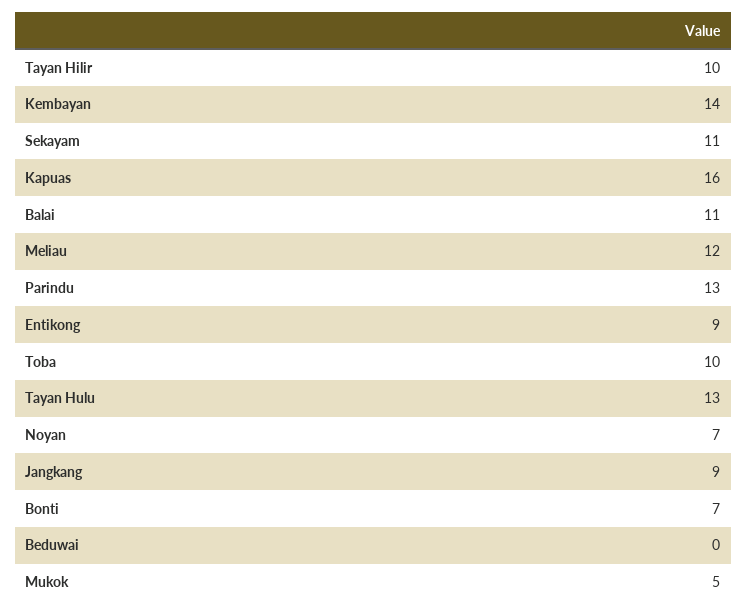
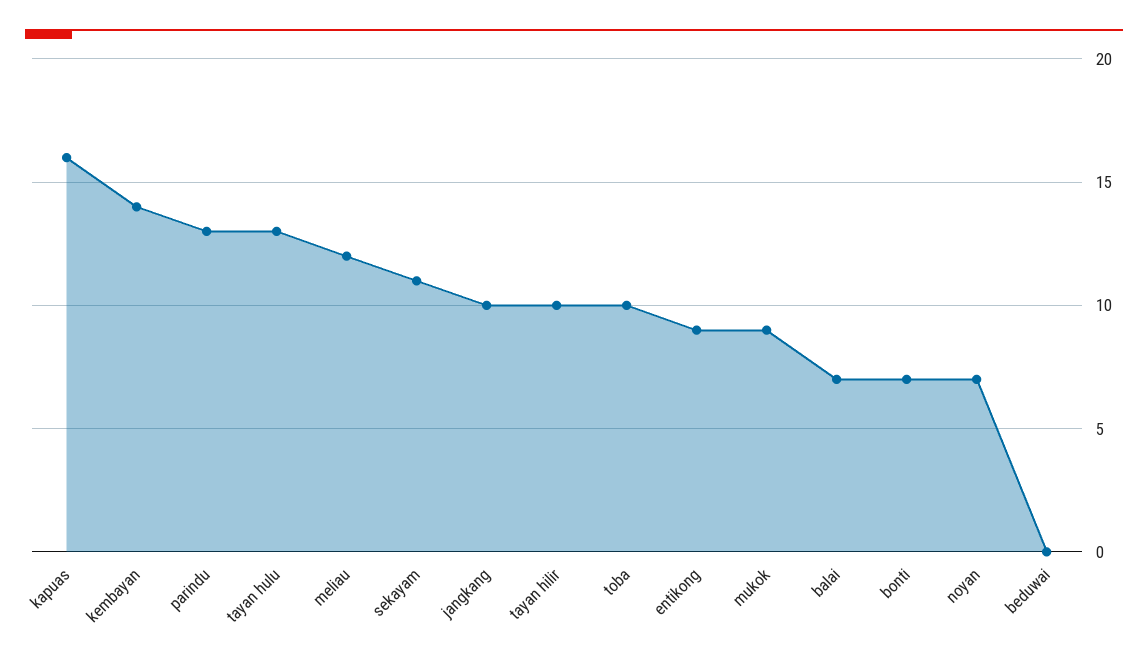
  {
    "Tayan Hilir": 10,
    "Kembayan": 14,
    "Sekayam": 11,
    "Kapuas": 16,
-   "Balai": 11,
+   "Balai": 7,
    "Meliau": 12,
    "Parindu": 13,
    "Entikong": 9,
    "Toba": 10,
    "Tayan Hulu": 13,
    "Noyan": 7,
-   "Jangkang": 9,
+   "Jangkang": 10,
    "Bonti": 7,
    "Beduwai": 0,
-   "Mukok": 5
+   "Mukok": 9
  }

